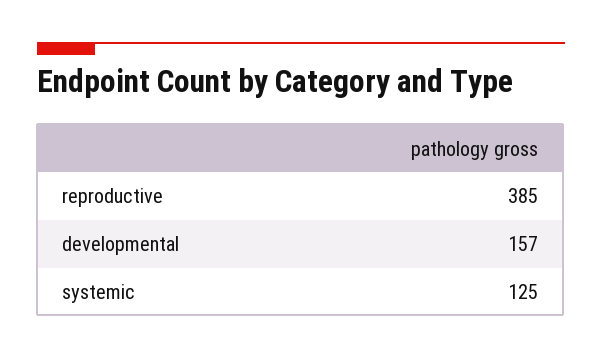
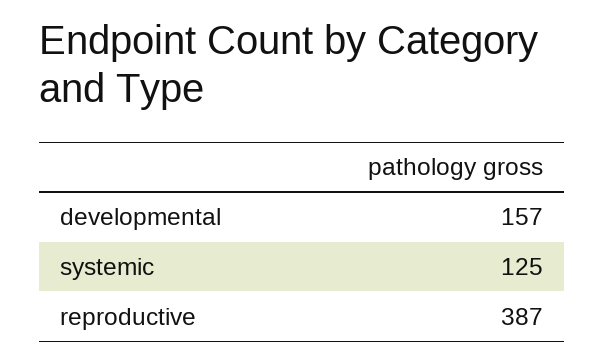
  {
-   "reproductive": 385,
+   "reproductive": 387,
    "developmental": 157,
    "systemic": 125
  }

